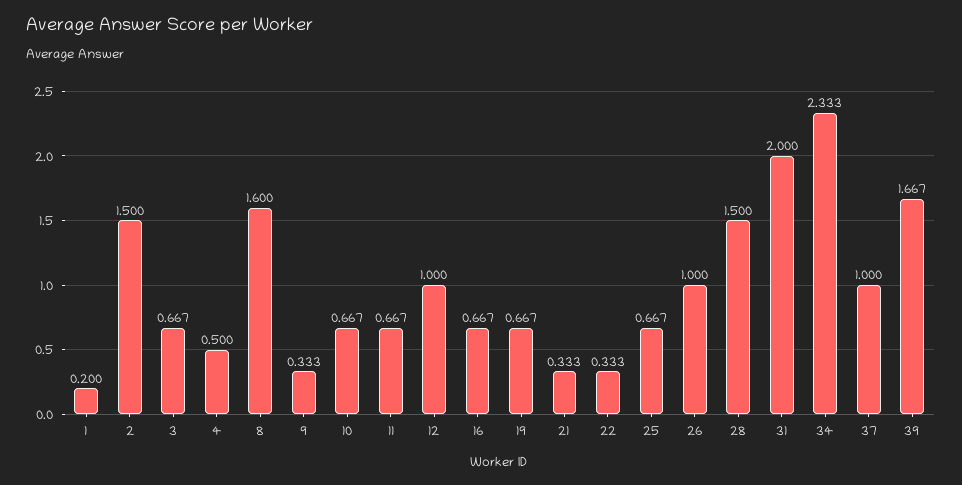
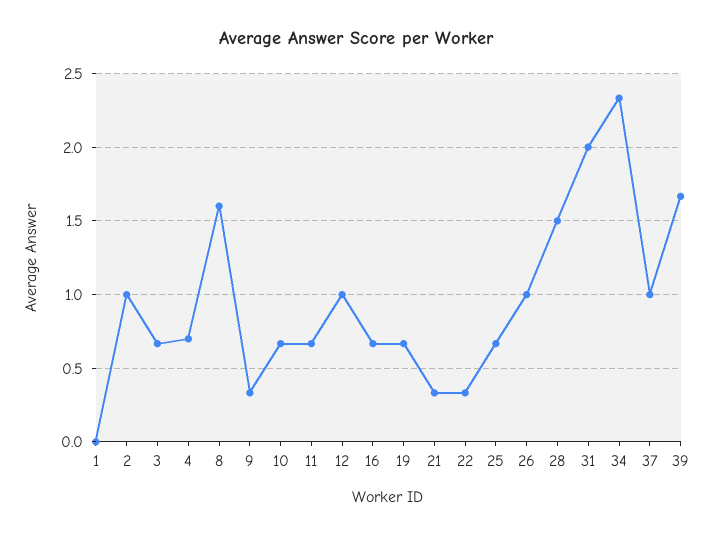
  {
-   "1": 0.2,
+   "1": 0,
-   "2": 1.5,
+   "2": 1,
    "3": 0.667,
-   "4": 0.5,
+   "4": 0.7,
    "8": 1.6,
    "9": 0.333,
    "10": 0.667,
    "11": 0.667,
    "12": 1,
    "16": 0.667,
    "19": 0.667,
    "21": 0.333,
    "22": 0.333,
    "25": 0.667,
    "26": 1,
    "28": 1.5,
    "31": 2,
    "34": 2.333,
    "37": 1,
    "39": 1.667
  }

